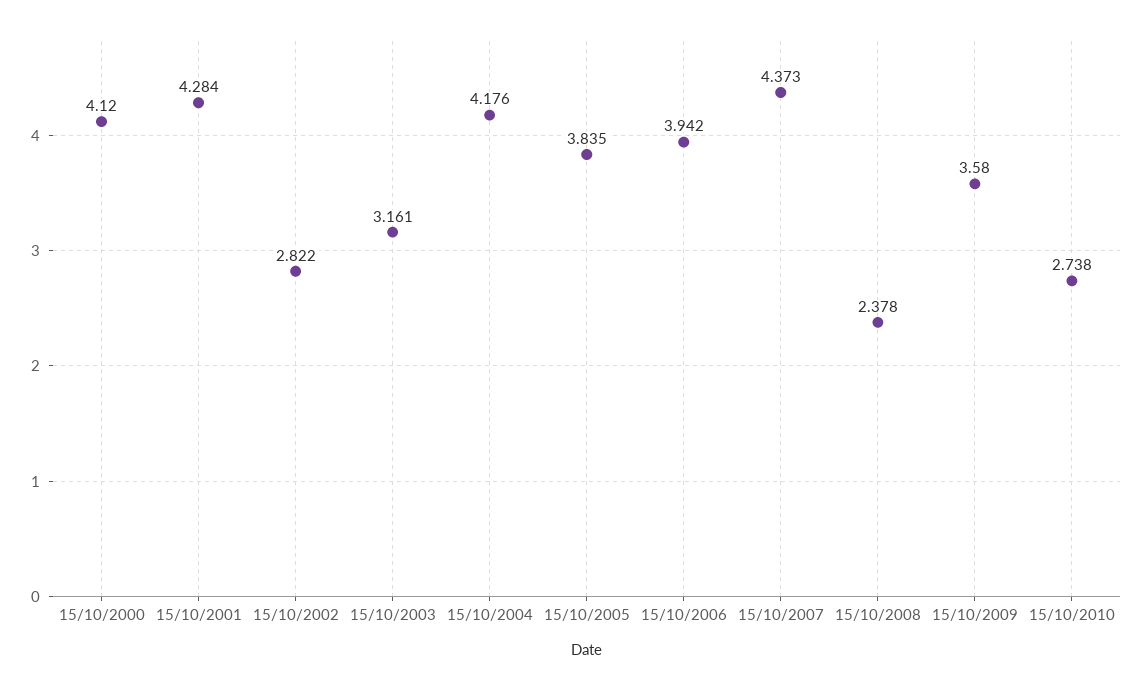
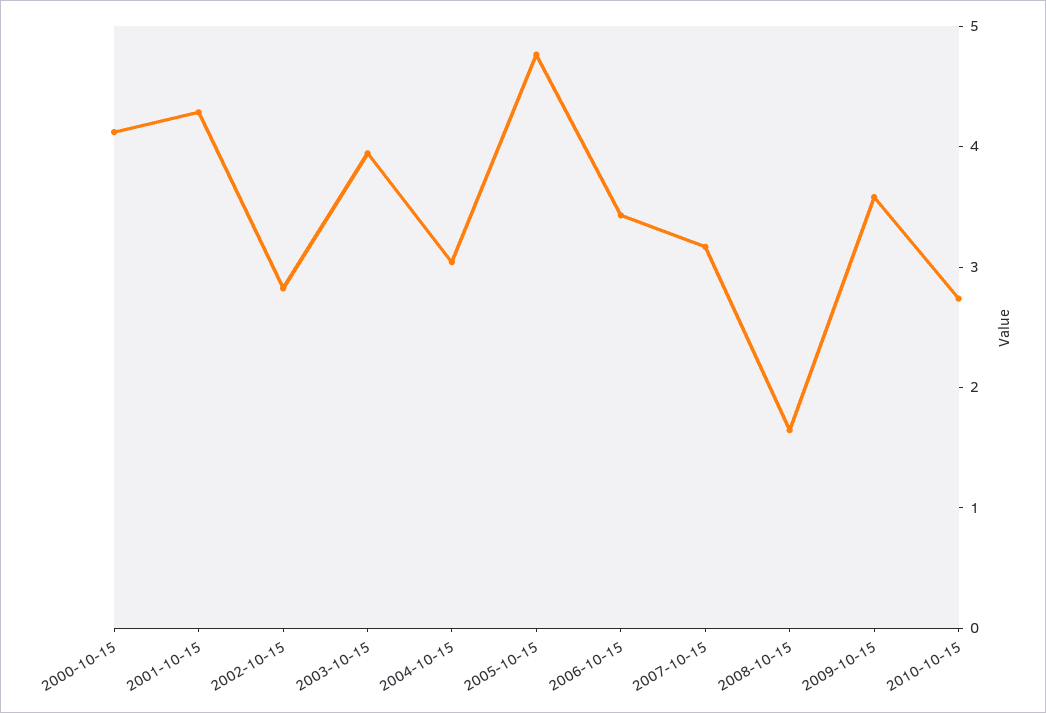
  {
    "15/10/2000": 4.12,
    "15/10/2001": 4.284,
    "15/10/2002": 2.822,
-   "15/10/2003": 3.161,
+   "15/10/2003": 4,
-   "15/10/2004": 4.176,
+   "15/10/2004": 3,
-   "15/10/2005": 3.835,
+   "15/10/2005": 4.8,
-   "15/10/2006": 3.942,
+   "15/10/2006": 3.4,
-   "15/10/2007": 4.373,
+   "15/10/2007": 3.2,
-   "15/10/2008": 2.378,
+   "15/10/2008": 1.6,
    "15/10/2009": 3.58,
    "15/10/2010": 2.738
  }

